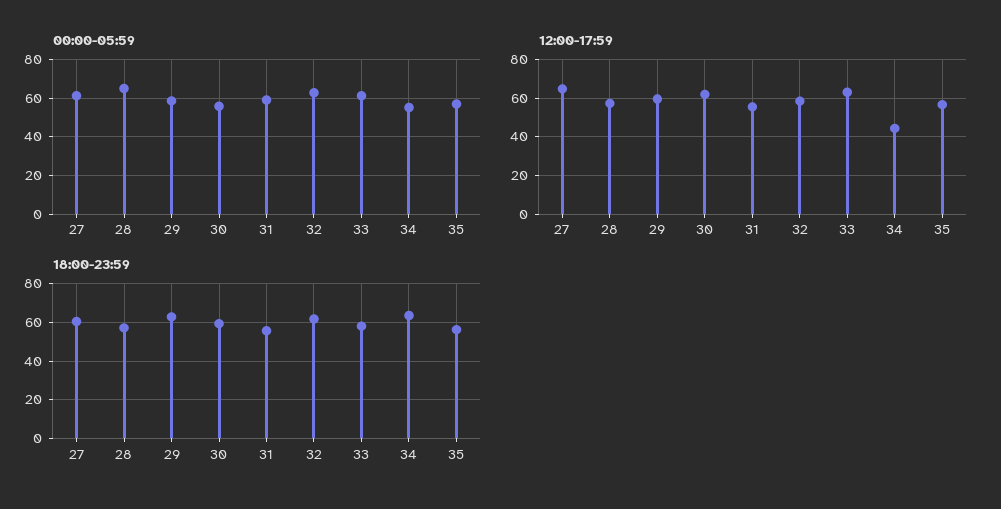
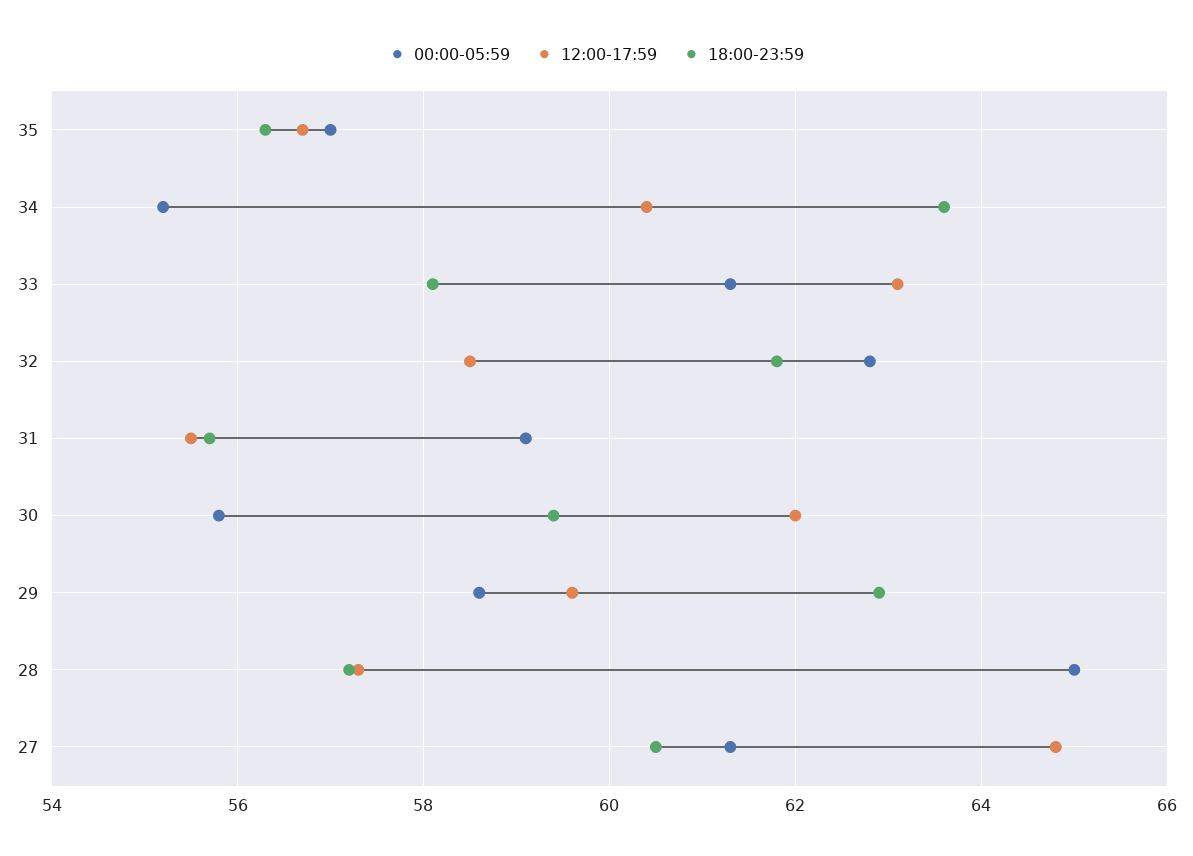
  {
    "00:00-05:59": {
      "27": 61.5,
      "28": 65,
      "29": 58.5,
      "30": 56,
      "31": 59,
      "32": 63,
      "33": 61.5,
      "34": 55,
      "35": 57
    },
    "12:00-17:59": {
      "27": 65,
      "28": 57.5,
      "29": 59.5,
      "30": 62,
      "31": 55.5,
      "32": 58.5,
      "33": 63,
-     "34": 45,
+     "34": 60.5,
      "35": 56.5
    },
    "18:00-23:59": {
      "27": 60.5,
      "28": 57,
      "29": 63,
      "30": 59.5,
      "31": 55.5,
      "32": 62,
      "33": 58,
      "34": 63.5,
      "35": 56.5
    }
  }

